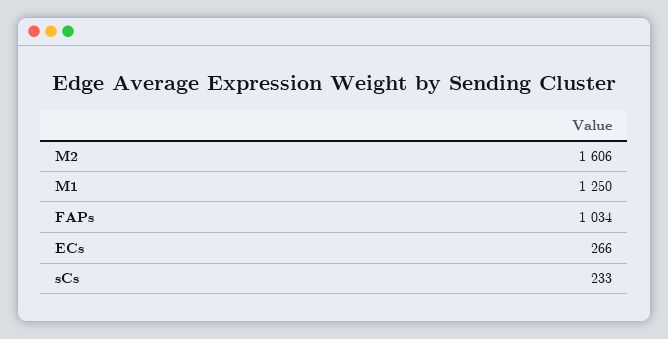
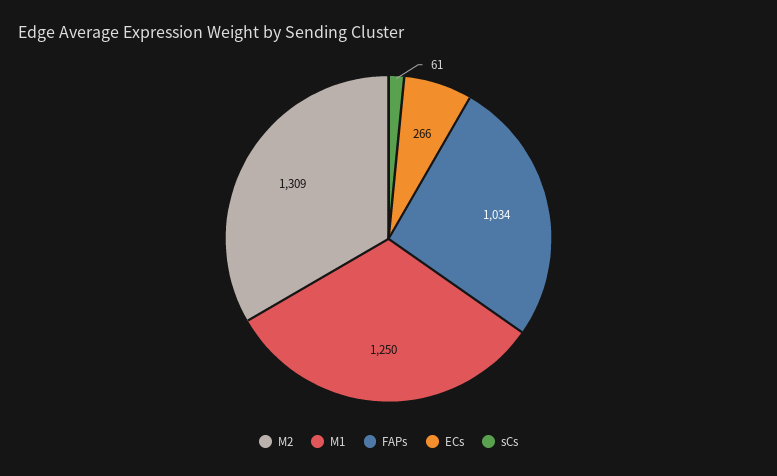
  {
-   "M2": 1606,
+   "M2": 1309,
    "M1": 1250,
    "FAPs": 1034,
    "ECs": 266,
-   "sCs": 233
+   "sCs": 61
  }

